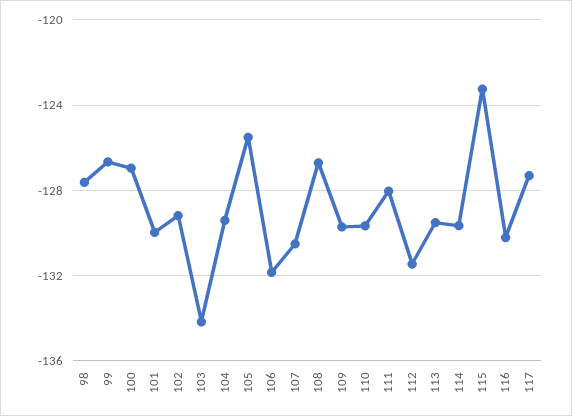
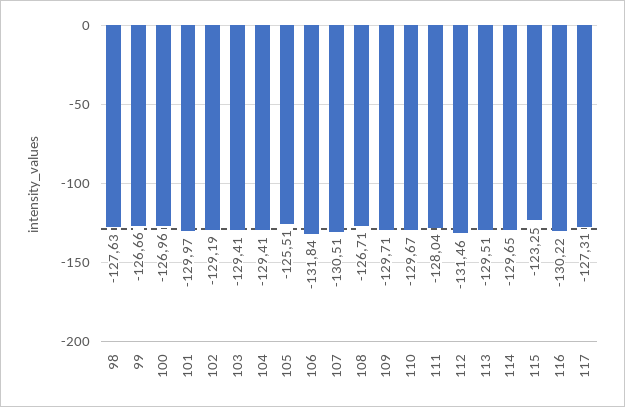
  {
    "98": -127.63,
    "99": -126.66,
    "100": -126.96,
    "101": -129.97,
    "102": -129.19,
-   "103": -134,
+   "103": -129.41,
    "104": -129.41,
    "105": -125.51,
    "106": -131.84,
    "107": -130.51,
    "108": -126.71,
    "109": -129.71,
    "110": -129.67,
    "111": -128.04,
    "112": -131.46,
    "113": -129.51,
    "114": -129.65,
    "115": -123.25,
    "116": -130.22,
    "117": -127.31
  }

